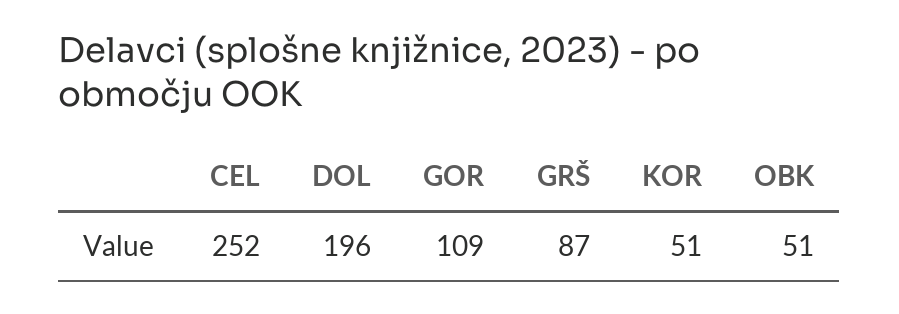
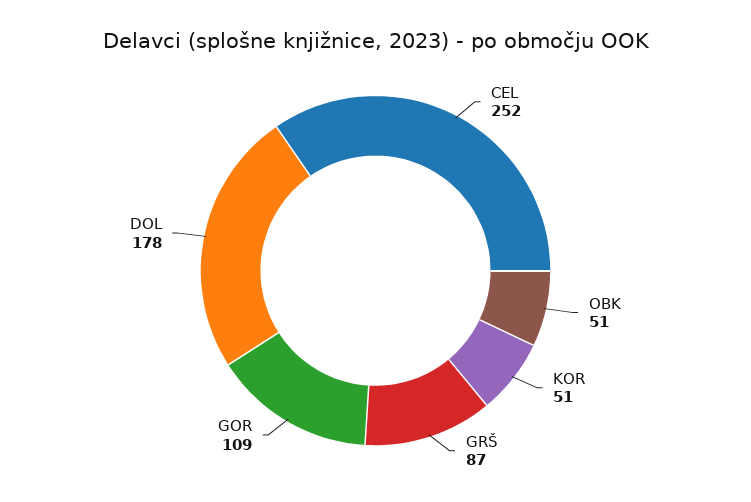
  {
    "CEL": 252,
-   "DOL": 196,
+   "DOL": 178,
    "GOR": 109,
    "GRŠ": 87,
    "KOR": 51,
    "OBK": 51
  }

